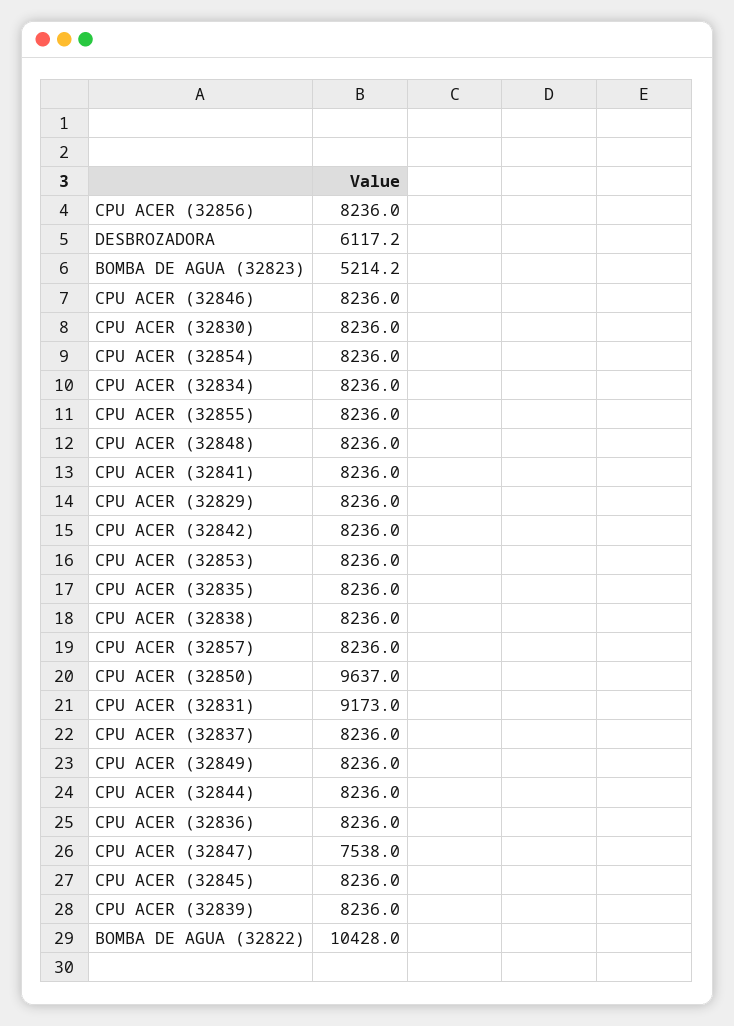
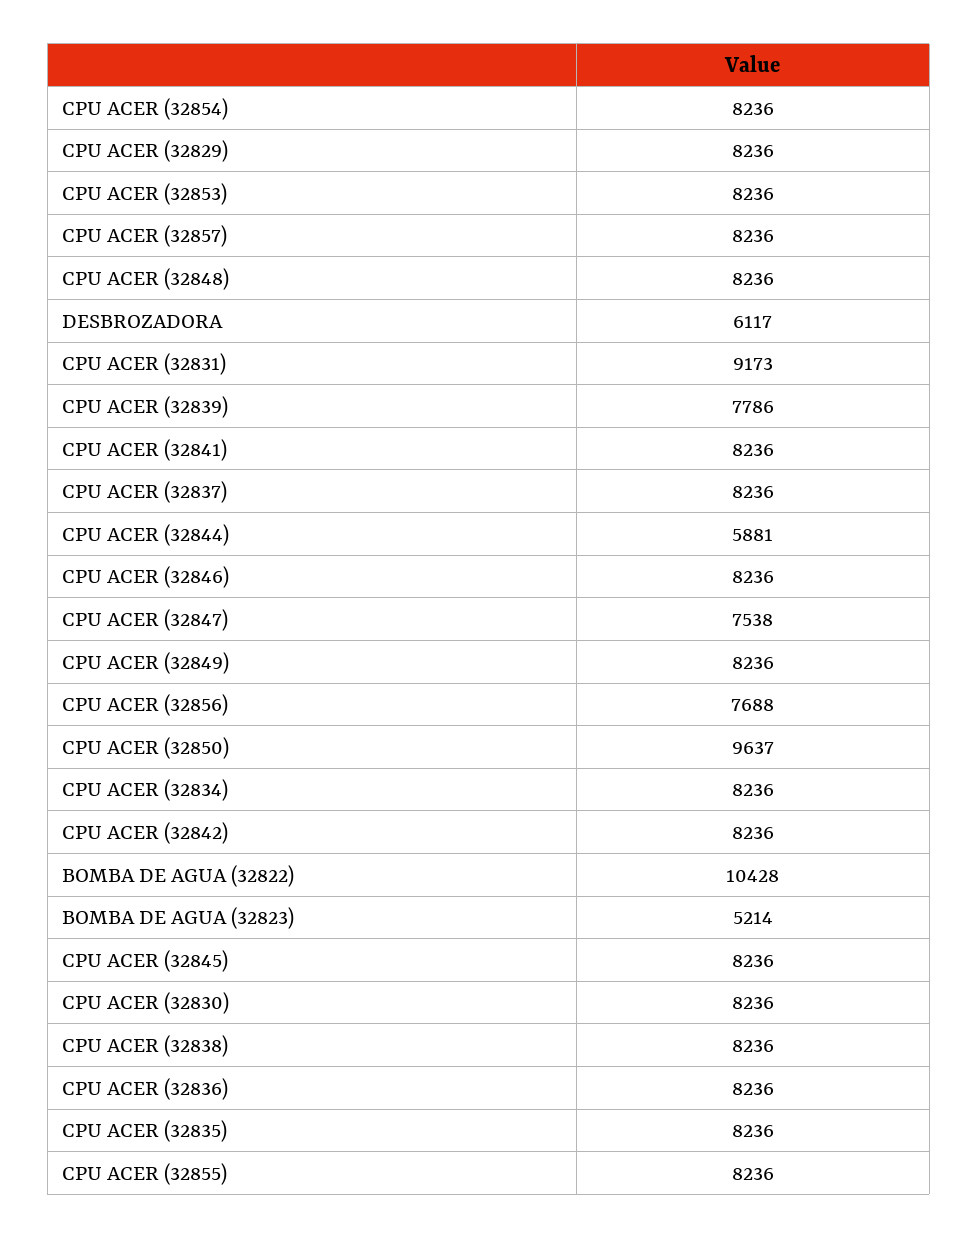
  {
-   "CPU ACER (32856)": 8236,
+   "CPU ACER (32856)": 7688,
    "DESBROZADORA": 6117.2,
    "BOMBA DE AGUA (32823)": 5214.2,
    "CPU ACER (32846)": 8236,
    "CPU ACER (32830)": 8236,
    "CPU ACER (32854)": 8236,
    "CPU ACER (32834)": 8236,
    "CPU ACER (32855)": 8236,
    "CPU ACER (32848)": 8236,
    "CPU ACER (32841)": 8236,
    "CPU ACER (32829)": 8236,
    "CPU ACER (32842)": 8236,
    "CPU ACER (32853)": 8236,
    "CPU ACER (32835)": 8236,
    "CPU ACER (32838)": 8236,
    "CPU ACER (32857)": 8236,
    "CPU ACER (32850)": 9637,
    "CPU ACER (32831)": 9173,
    "CPU ACER (32837)": 8236,
    "CPU ACER (32849)": 8236,
-   "CPU ACER (32844)": 8236,
+   "CPU ACER (32844)": 5881,
    "CPU ACER (32836)": 8236,
    "CPU ACER (32847)": 7538,
    "CPU ACER (32845)": 8236,
-   "CPU ACER (32839)": 8236,
+   "CPU ACER (32839)": 7786,
    "BOMBA DE AGUA (32822)": 10428
  }

